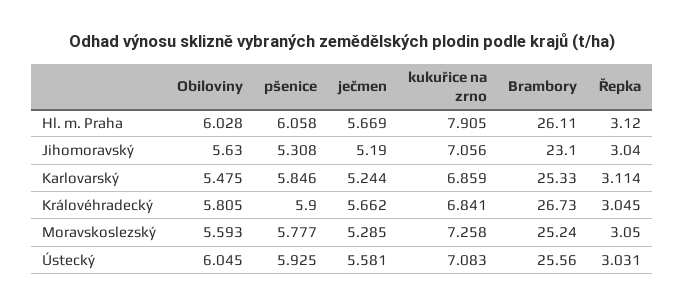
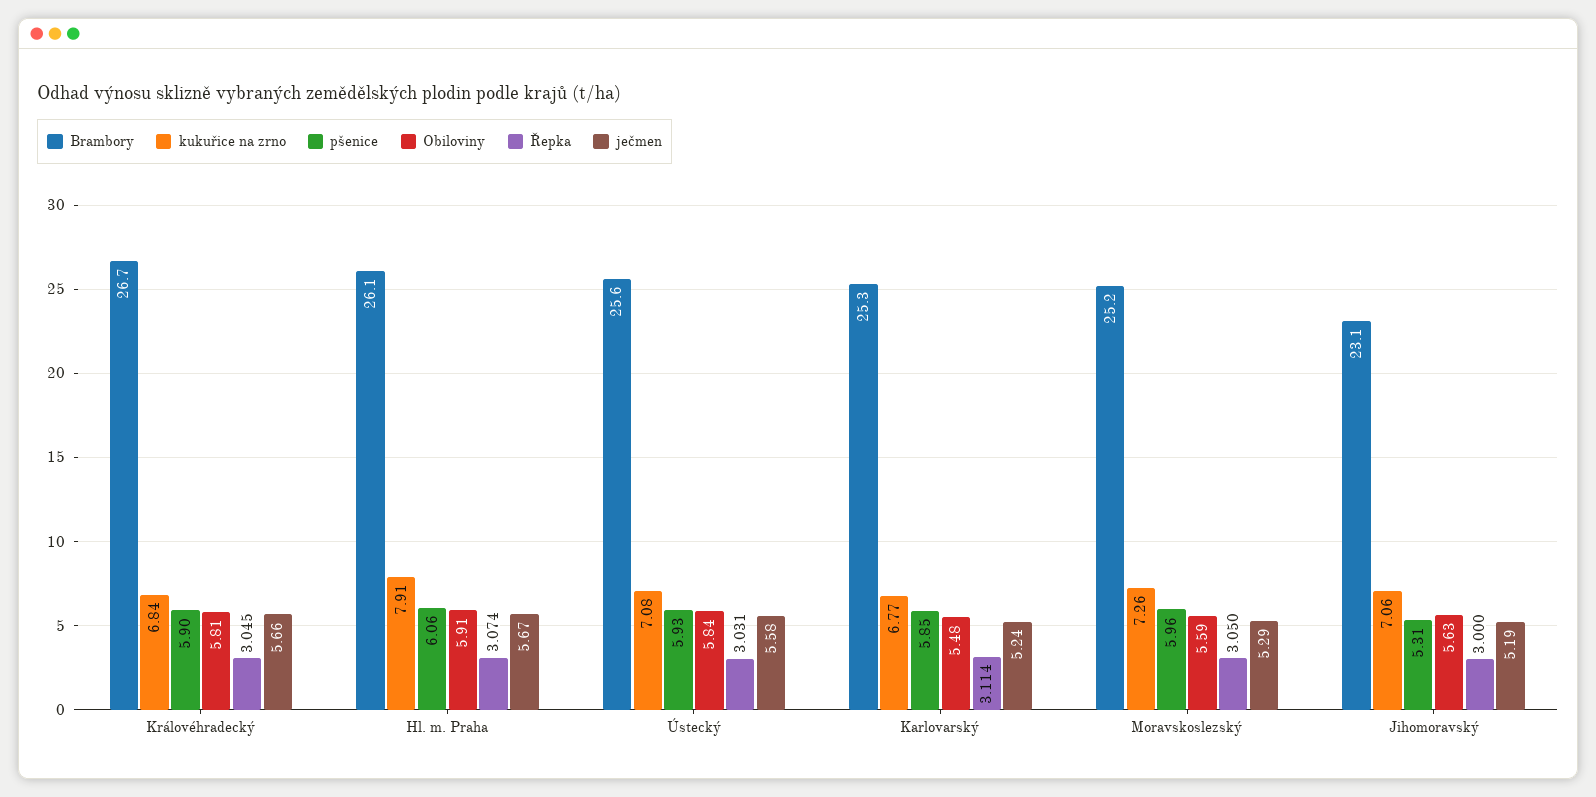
  {
    "Obiloviny": {
-     "Hl. m. Praha": 6.028,
+     "Hl. m. Praha": 5.91,
      "Jihomoravský": 5.63,
      "Karlovarský": 5.475,
      "Královéhradecký": 5.805,
      "Moravskoslezský": 5.593,
-     "Ústecký": 6.045
+     "Ústecký": 5.84
    },
    "pšenice": {
      "Hl. m. Praha": 6.058,
      "Jihomoravský": 5.308,
      "Karlovarský": 5.846,
      "Královéhradecký": 5.9,
-     "Moravskoslezský": 5.777,
+     "Moravskoslezský": 5.96,
      "Ústecký": 5.925
    },
    "ječmen": {
      "Hl. m. Praha": 5.669,
      "Jihomoravský": 5.19,
      "Karlovarský": 5.244,
      "Královéhradecký": 5.662,
      "Moravskoslezský": 5.285,
      "Ústecký": 5.581
    },
    "kukuřice na zrno": {
      "Hl. m. Praha": 7.905,
      "Jihomoravský": 7.056,
-     "Karlovarský": 6.859,
+     "Karlovarský": 6.77,
      "Královéhradecký": 6.841,
      "Moravskoslezský": 7.258,
      "Ústecký": 7.083
    },
    "Brambory": {
      "Hl. m. Praha": 26.11,
      "Jihomoravský": 23.1,
      "Karlovarský": 25.33,
      "Královéhradecký": 26.73,
      "Moravskoslezský": 25.24,
      "Ústecký": 25.56
    },
    "Řepka": {
-     "Hl. m. Praha": 3.12,
+     "Hl. m. Praha": 3.074,
-     "Jihomoravský": 3.04,
+     "Jihomoravský": 3,
      "Karlovarský": 3.114,
      "Královéhradecký": 3.045,
      "Moravskoslezský": 3.05,
      "Ústecký": 3.031
    }
  }

